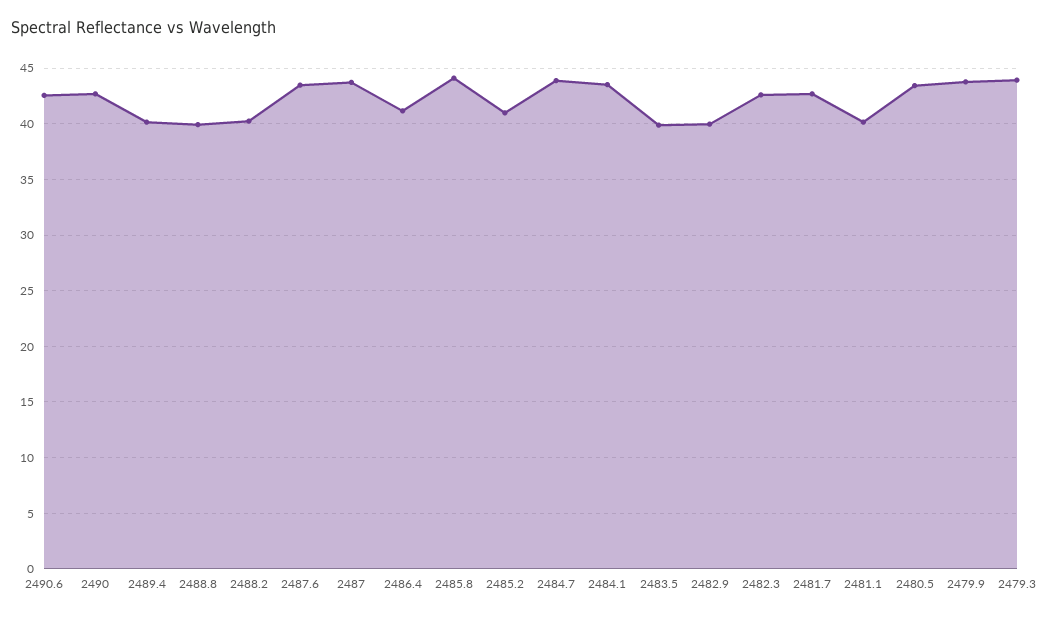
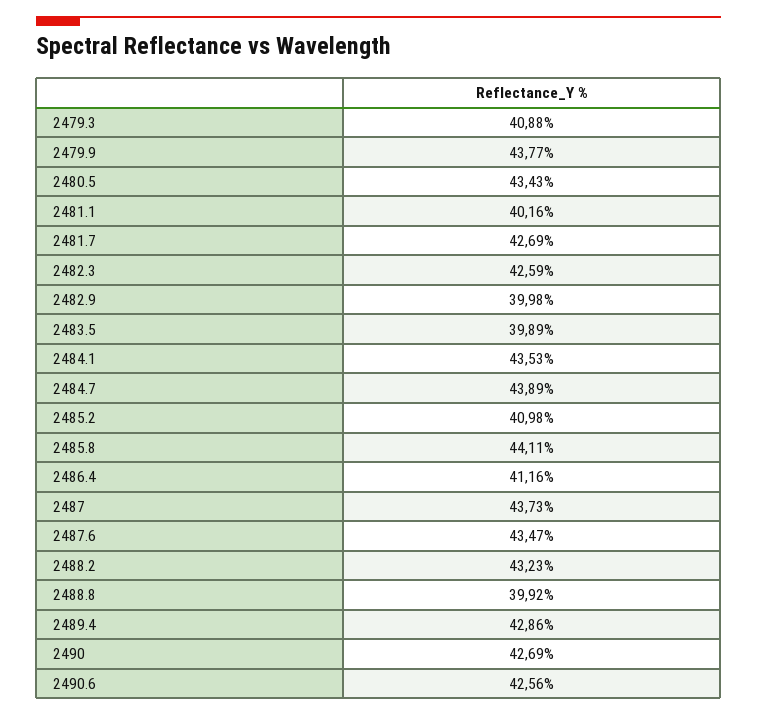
  {
    "2490.6": 42.56,
    "2490": 42.69,
-   "2489.4": 40,
+   "2489.4": 42.86,
    "2488.8": 39.92,
-   "2488.2": 40,
+   "2488.2": 43.23,
    "2487.6": 43.47,
    "2487": 43.73,
    "2486.4": 41.16,
    "2485.8": 44.11,
    "2485.2": 40.98,
    "2484.7": 43.89,
    "2484.1": 43.53,
    "2483.5": 39.89,
    "2482.9": 39.98,
    "2482.3": 42.59,
    "2481.7": 42.69,
    "2481.1": 40.16,
    "2480.5": 43.43,
    "2479.9": 43.77,
-   "2479.3": 44
+   "2479.3": 40.88
  }

